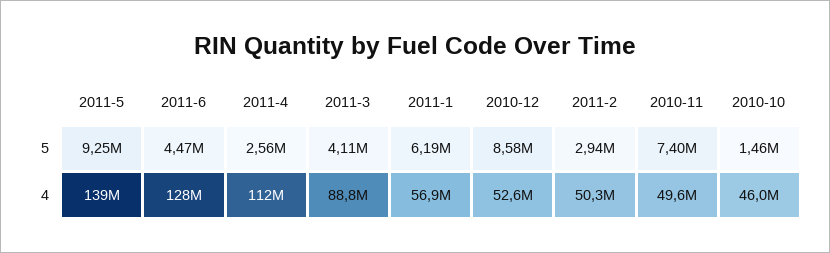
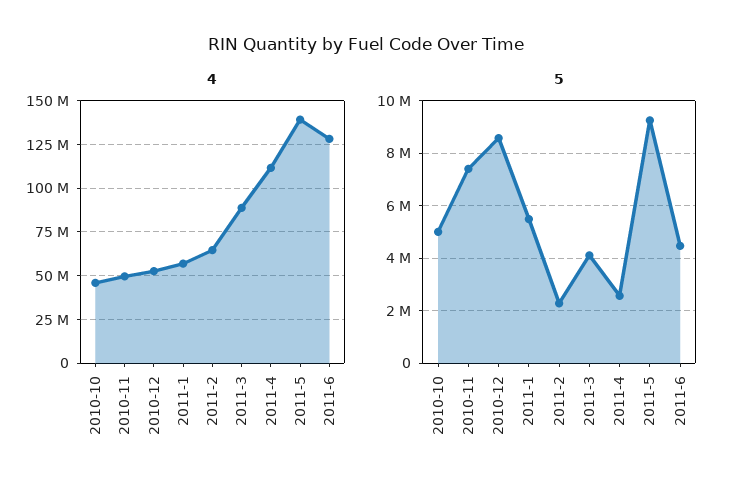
  {
    "5": {
      "2011-5": 9250000,
      "2011-6": 4470000,
      "2011-4": 2560000,
      "2011-3": 4110000,
-     "2011-1": 6190000,
+     "2011-1": 5500000,
      "2010-12": 8580000,
-     "2011-2": 2940000,
+     "2011-2": 2250000,
      "2010-11": 7400000,
-     "2010-10": 1460000
+     "2010-10": 5000000
    },
    "4": {
      "2011-5": 139000000,
      "2011-6": 128000000,
      "2011-4": 112000000,
      "2011-3": 88800000,
      "2011-1": 56900000,
      "2010-12": 52600000,
-     "2011-2": 50300000,
+     "2011-2": 65000000,
      "2010-11": 49600000,
      "2010-10": 46000000
    }
  }

